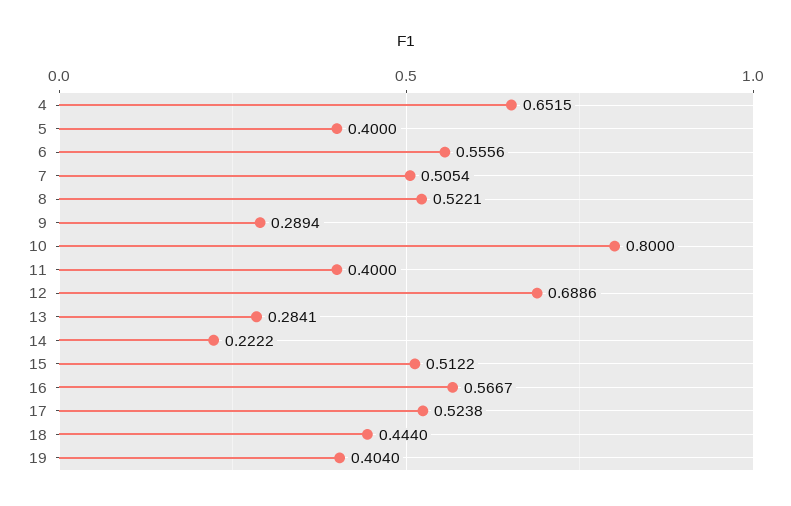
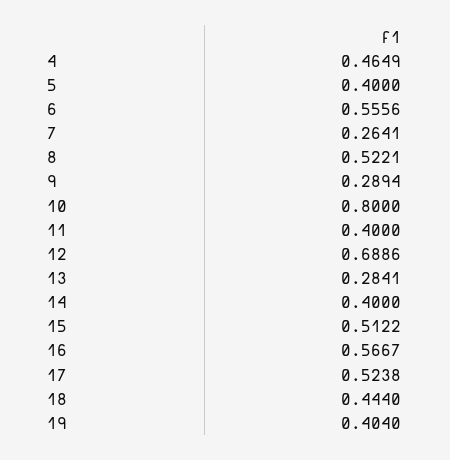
  {
-   "4": 0.6515,
+   "4": 0.4649,
    "5": 0.4,
    "6": 0.5556,
-   "7": 0.5054,
+   "7": 0.2641,
    "8": 0.5221,
    "9": 0.2894,
    "10": 0.8,
    "11": 0.4,
    "12": 0.6886,
    "13": 0.2841,
-   "14": 0.2222,
+   "14": 0.4,
    "15": 0.5122,
    "16": 0.5667,
    "17": 0.5238,
    "18": 0.444,
    "19": 0.404
  }

